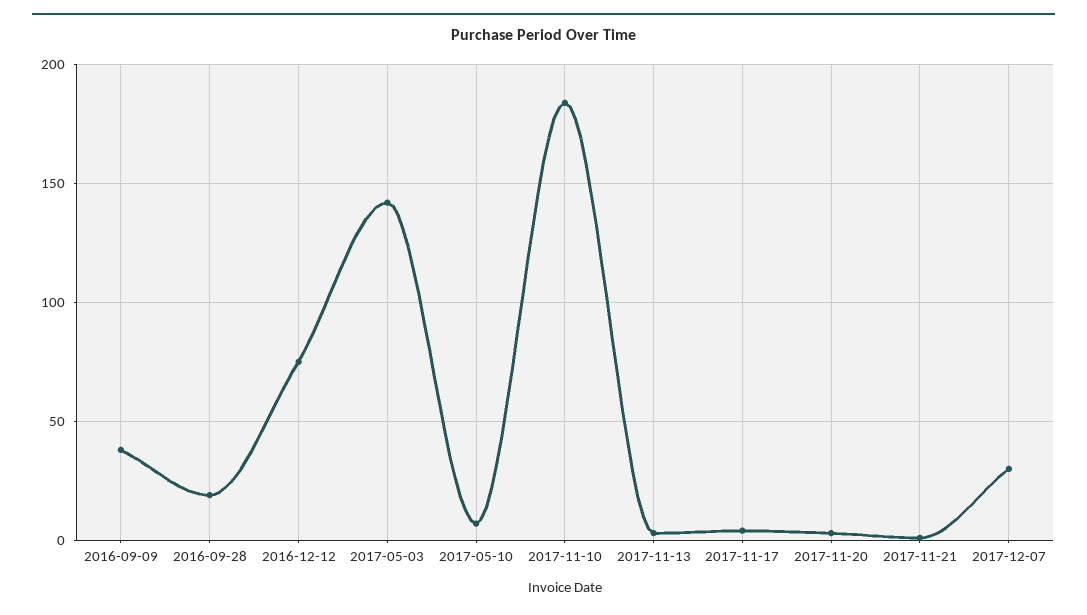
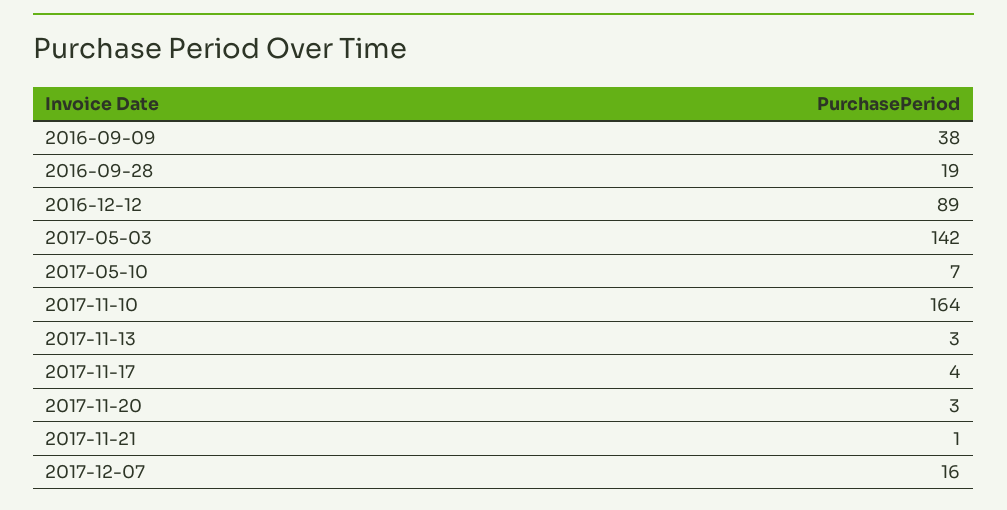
  {
    "2016-09-09": 38,
    "2016-09-28": 19,
-   "2016-12-12": 75,
+   "2016-12-12": 89,
    "2017-05-03": 142,
    "2017-05-10": 7,
-   "2017-11-10": 185,
+   "2017-11-10": 164,
    "2017-11-13": 3,
    "2017-11-17": 4,
    "2017-11-20": 3,
    "2017-11-21": 1,
-   "2017-12-07": 30
+   "2017-12-07": 16
  }

